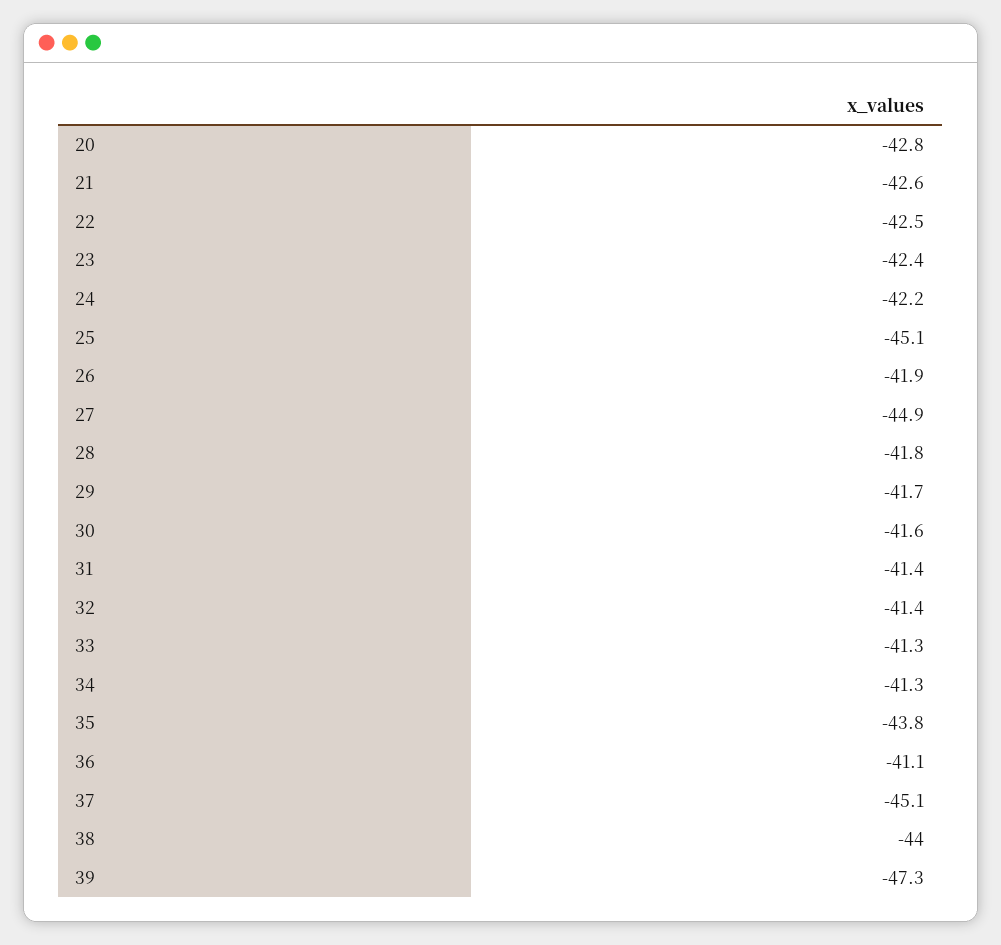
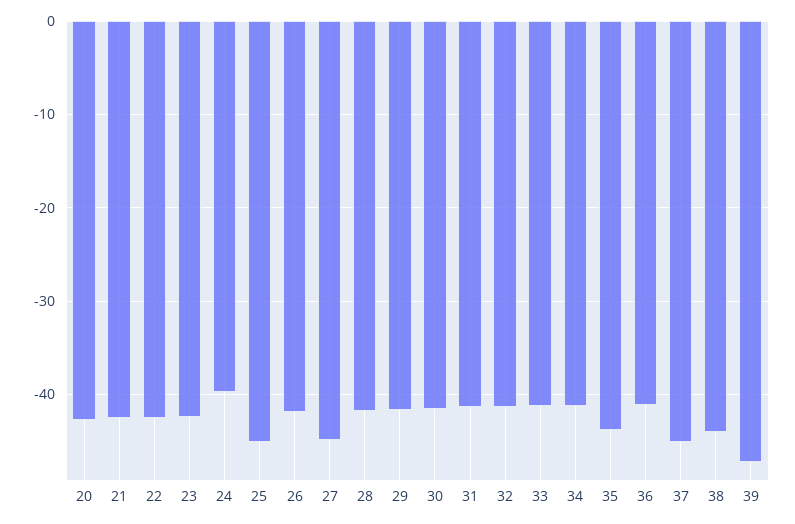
  {
    "20": -42.8,
    "21": -42.6,
    "22": -42.5,
    "23": -42.4,
-   "24": -42.2,
+   "24": -40,
    "25": -45.1,
    "26": -41.9,
    "27": -44.9,
    "28": -41.8,
    "29": -41.7,
    "30": -41.6,
    "31": -41.4,
    "32": -41.4,
    "33": -41.3,
    "34": -41.3,
    "35": -43.8,
    "36": -41.1,
    "37": -45.1,
    "38": -44,
    "39": -47.3
  }

